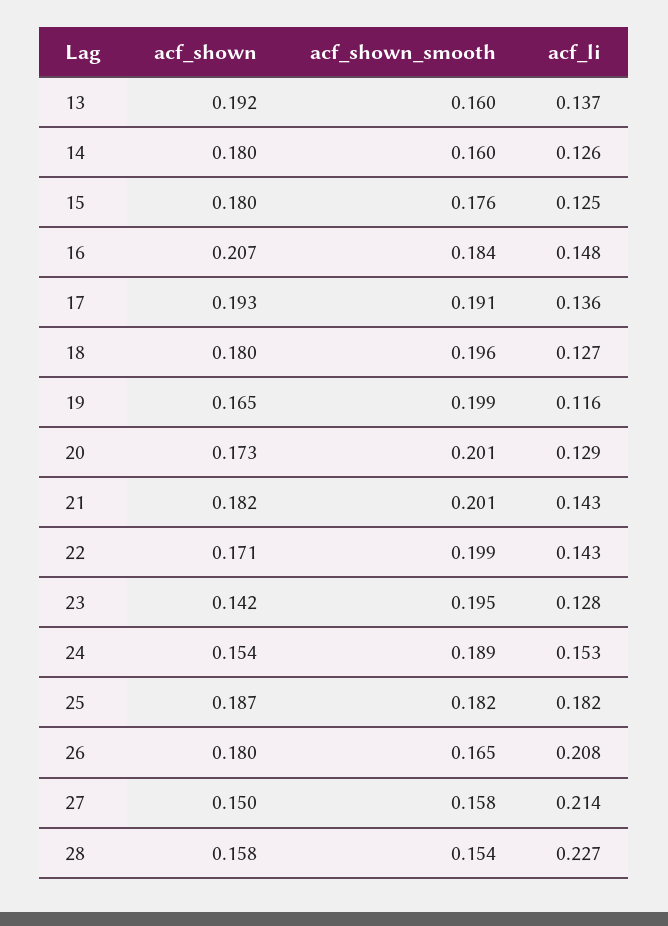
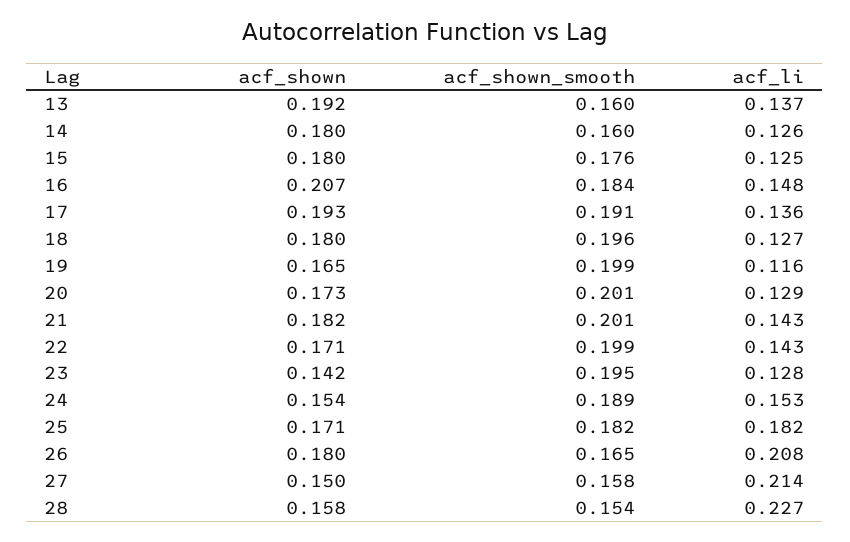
  {
    "acf_shown": {
      "13": 0.192,
      "14": 0.18,
      "15": 0.18,
      "16": 0.207,
      "17": 0.193,
      "18": 0.18,
      "19": 0.165,
      "20": 0.173,
      "21": 0.182,
      "22": 0.171,
      "23": 0.142,
      "24": 0.154,
-     "25": 0.187,
+     "25": 0.171,
      "26": 0.18,
      "27": 0.15,
      "28": 0.158
    },
    "acf_shown_smooth": {
      "13": 0.16,
      "14": 0.16,
      "15": 0.176,
      "16": 0.184,
      "17": 0.191,
      "18": 0.196,
      "19": 0.199,
      "20": 0.201,
      "21": 0.201,
      "22": 0.199,
      "23": 0.195,
      "24": 0.189,
      "25": 0.182,
      "26": 0.165,
      "27": 0.158,
      "28": 0.154
    },
    "acf_li": {
      "13": 0.137,
      "14": 0.126,
      "15": 0.125,
      "16": 0.148,
      "17": 0.136,
      "18": 0.127,
      "19": 0.116,
      "20": 0.129,
      "21": 0.143,
      "22": 0.143,
      "23": 0.128,
      "24": 0.153,
      "25": 0.182,
      "26": 0.208,
      "27": 0.214,
      "28": 0.227
    }
  }

